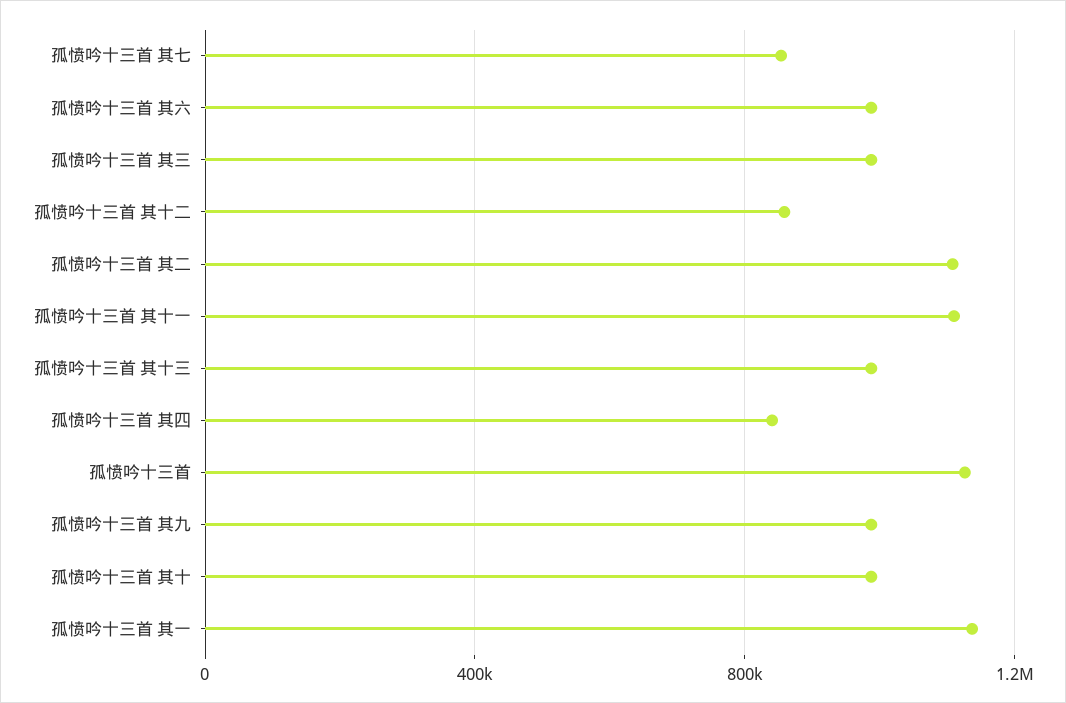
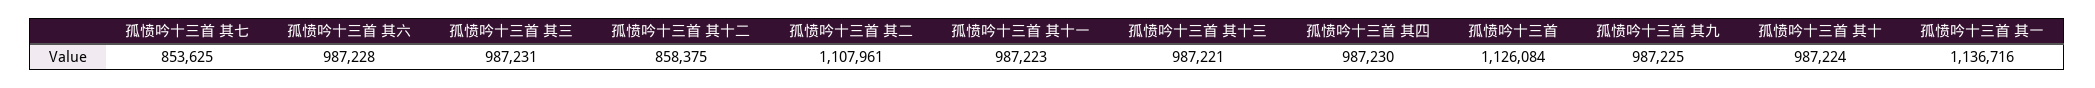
  {
    "孤愤吟十三首 其七": 853625,
    "孤愤吟十三首 其六": 987228,
    "孤愤吟十三首 其三": 987231,
    "孤愤吟十三首 其十二": 858375,
    "孤愤吟十三首 其二": 1107961,
-   "孤愤吟十三首 其十一": 1100000,
+   "孤愤吟十三首 其十一": 987223,
    "孤愤吟十三首 其十三": 987221,
-   "孤愤吟十三首 其四": 850000,
+   "孤愤吟十三首 其四": 987230,
    "孤愤吟十三首": 1126084,
    "孤愤吟十三首 其九": 987225,
    "孤愤吟十三首 其十": 987224,
    "孤愤吟十三首 其一": 1136716
  }

